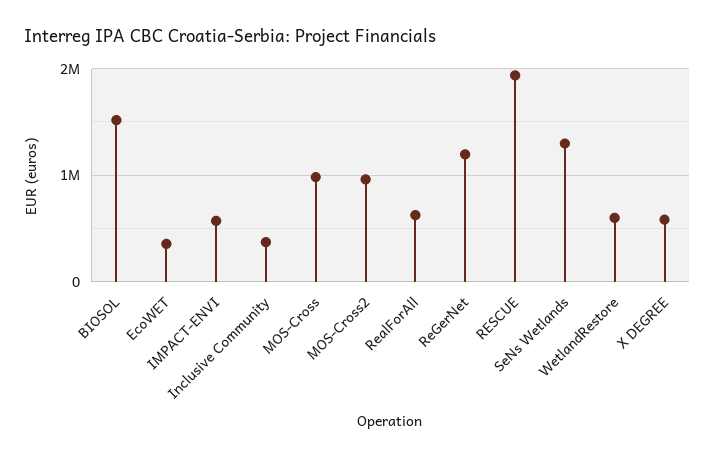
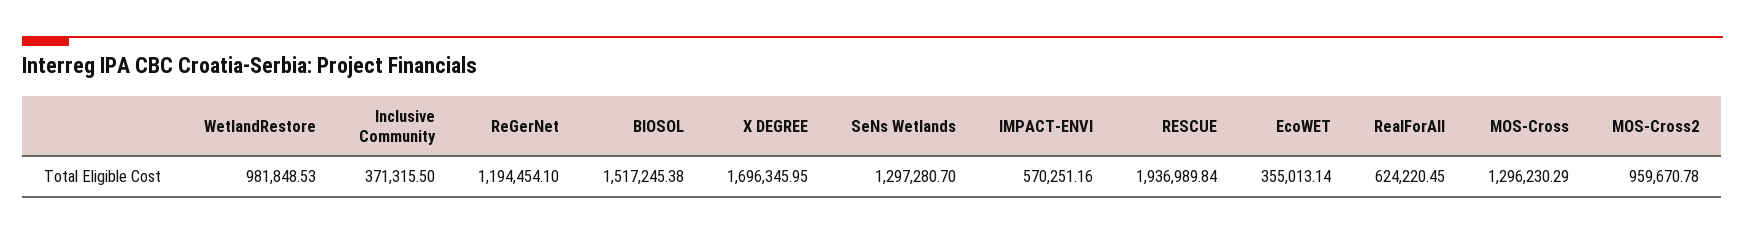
  {
    "BIOSOL": 1517245.38,
    "EcoWET": 355013.14,
    "IMPACT-ENVI": 570251.16,
    "Inclusive Community": 371315.5,
-   "MOS-Cross": 1000000,
+   "MOS-Cross": 1296230.29,
    "MOS-Cross2": 959670.78,
    "RealForAll": 624220.45,
    "ReGerNet": 1194454.1,
    "RESCUE": 1936989.84,
    "SeNs Wetlands": 1297280.7,
-   "WetlandRestore": 600000,
+   "WetlandRestore": 981848.53,
-   "X DEGREE": 600000
+   "X DEGREE": 1696345.95
  }

